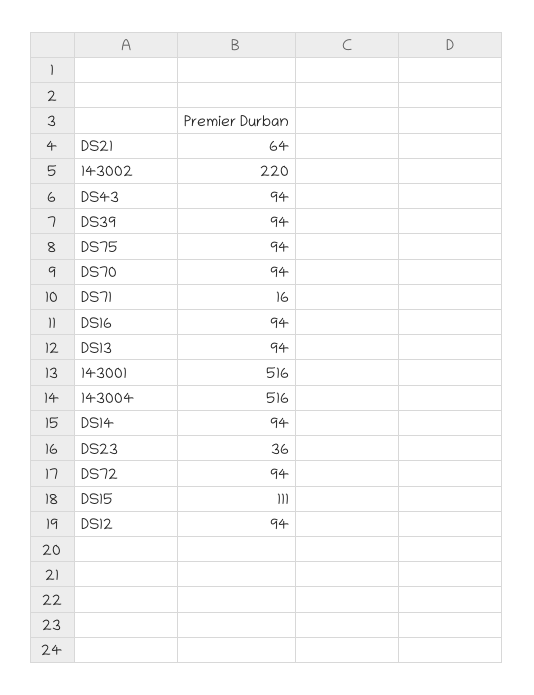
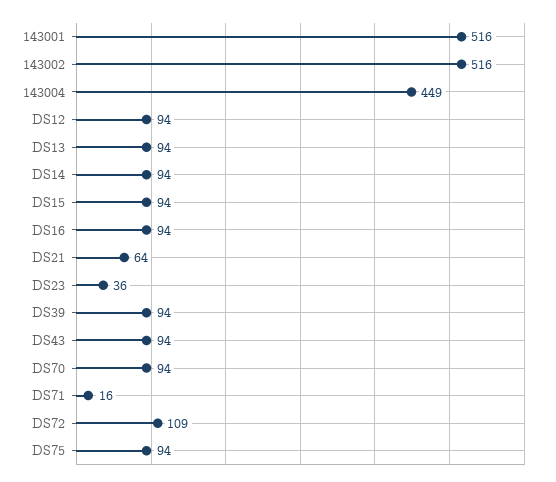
  {
    "DS21": 64,
-   "143002": 220,
+   "143002": 516,
    "DS43": 94,
    "DS39": 94,
    "DS75": 94,
    "DS70": 94,
    "DS71": 16,
    "DS16": 94,
    "DS13": 94,
    "143001": 516,
-   "143004": 516,
+   "143004": 449,
    "DS14": 94,
    "DS23": 36,
-   "DS72": 94,
+   "DS72": 109,
-   "DS15": 111,
+   "DS15": 94,
    "DS12": 94
  }

